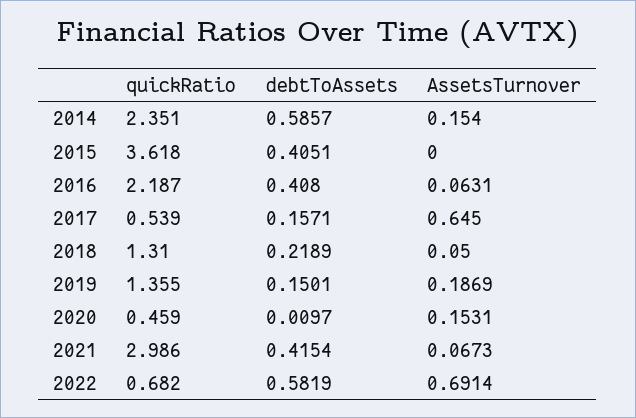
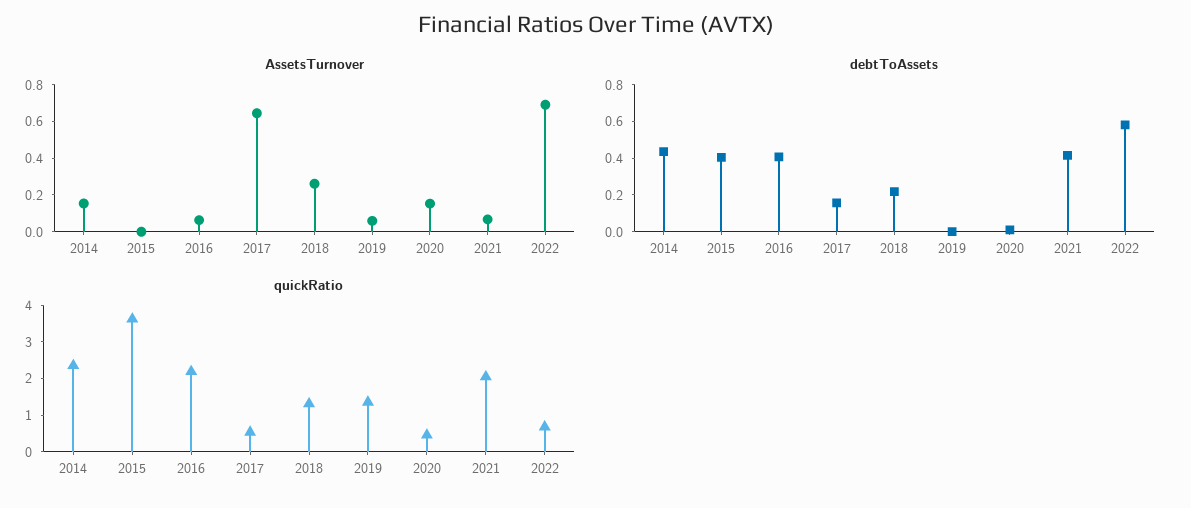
  {
    "quickRatio": {
      "2014": 2.351,
      "2015": 3.618,
      "2016": 2.187,
      "2017": 0.539,
      "2018": 1.31,
      "2019": 1.355,
      "2020": 0.459,
-     "2021": 2.986,
+     "2021": 2,
      "2022": 0.682
    },
    "debtToAssets": {
-     "2014": 0.5857,
+     "2014": 0.45,
      "2015": 0.4051,
      "2016": 0.408,
      "2017": 0.1571,
      "2018": 0.2189,
-     "2019": 0.1501,
+     "2019": 0,
      "2020": 0.0097,
      "2021": 0.4154,
      "2022": 0.5819
    },
    "AssetsTurnover": {
      "2014": 0.154,
      "2015": 0,
      "2016": 0.0631,
      "2017": 0.645,
-     "2018": 0.05,
+     "2018": 0.25,
-     "2019": 0.1869,
+     "2019": 0.05,
      "2020": 0.1531,
      "2021": 0.0673,
      "2022": 0.6914
    }
  }

